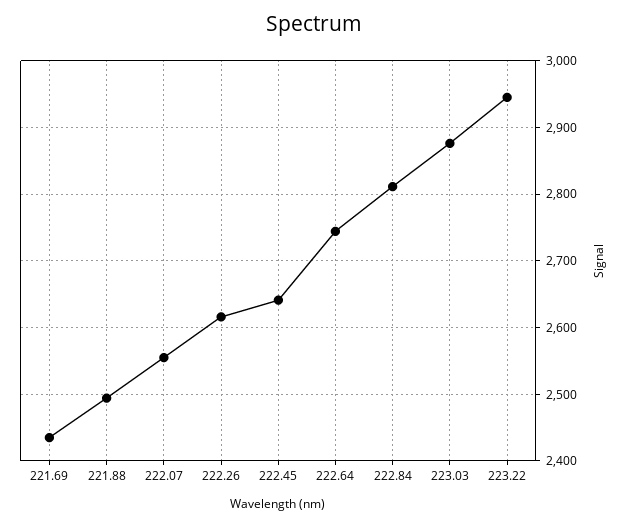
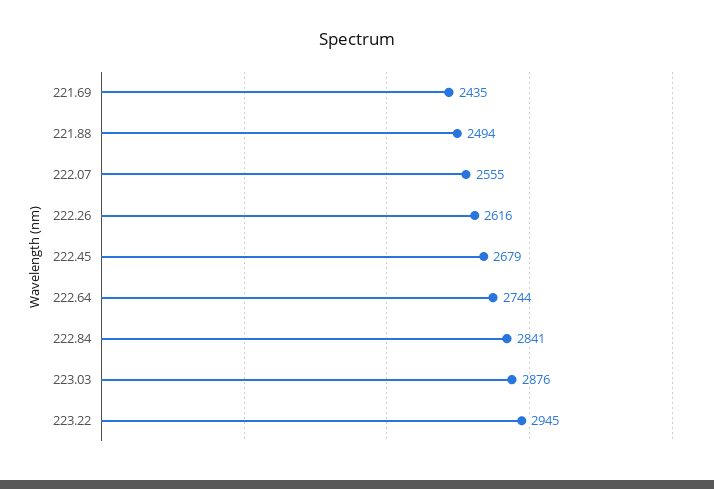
  {
    "221.69": 2435,
    "221.88": 2494,
    "222.07": 2555,
    "222.26": 2616,
-   "222.45": 2640,
+   "222.45": 2679,
    "222.64": 2744,
-   "222.84": 2810,
+   "222.84": 2841,
    "223.03": 2876,
    "223.22": 2945
  }

